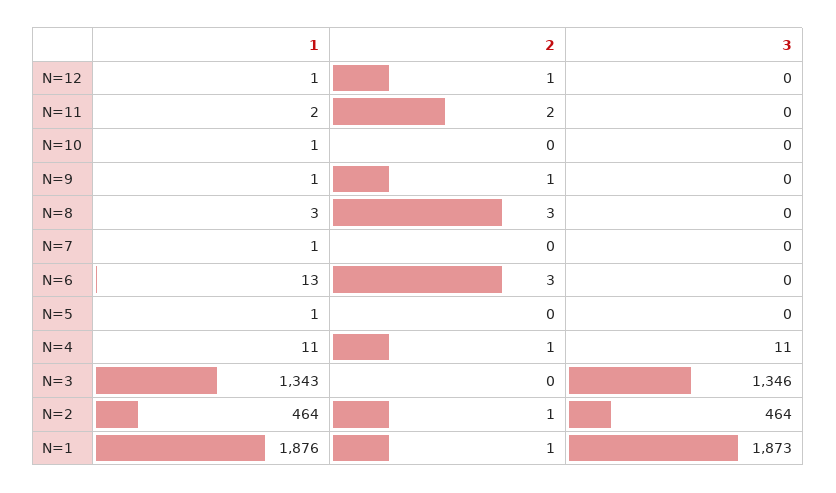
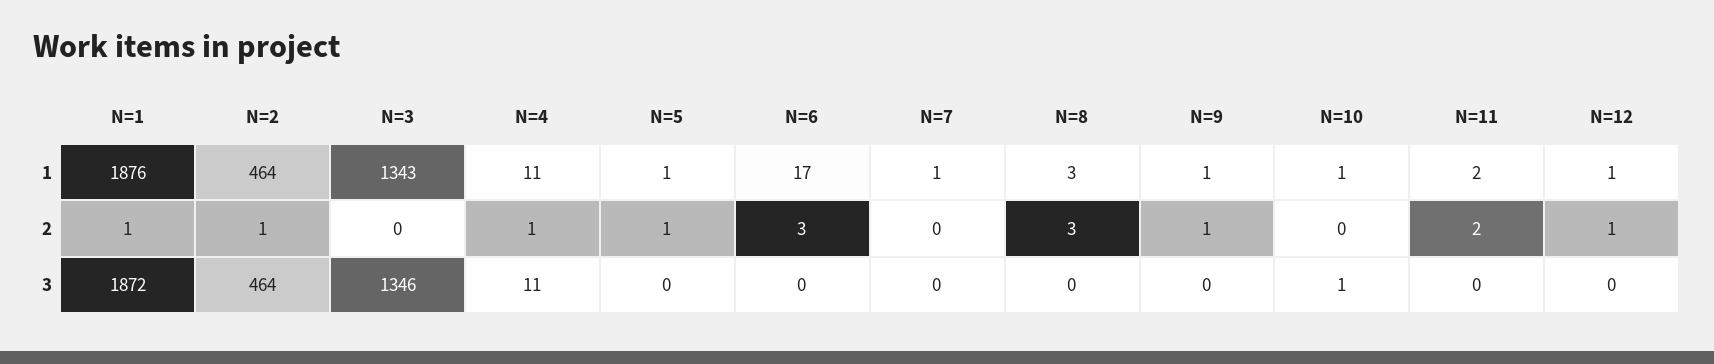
  {
    "1": {
      "N=12": 1,
      "N=11": 2,
      "N=10": 1,
      "N=9": 1,
      "N=8": 3,
      "N=7": 1,
-     "N=6": 13,
+     "N=6": 17,
      "N=5": 1,
      "N=4": 11,
      "N=3": 1343,
      "N=2": 464,
      "N=1": 1876
    },
    "2": {
      "N=12": 1,
      "N=11": 2,
      "N=10": 0,
      "N=9": 1,
      "N=8": 3,
      "N=7": 0,
      "N=6": 3,
-     "N=5": 0,
+     "N=5": 1,
      "N=4": 1,
      "N=3": 0,
      "N=2": 1,
      "N=1": 1
    },
    "3": {
      "N=12": 0,
      "N=11": 0,
-     "N=10": 0,
+     "N=10": 1,
      "N=9": 0,
      "N=8": 0,
      "N=7": 0,
      "N=6": 0,
      "N=5": 0,
      "N=4": 11,
      "N=3": 1346,
      "N=2": 464,
-     "N=1": 1873
+     "N=1": 1872
    }
  }

